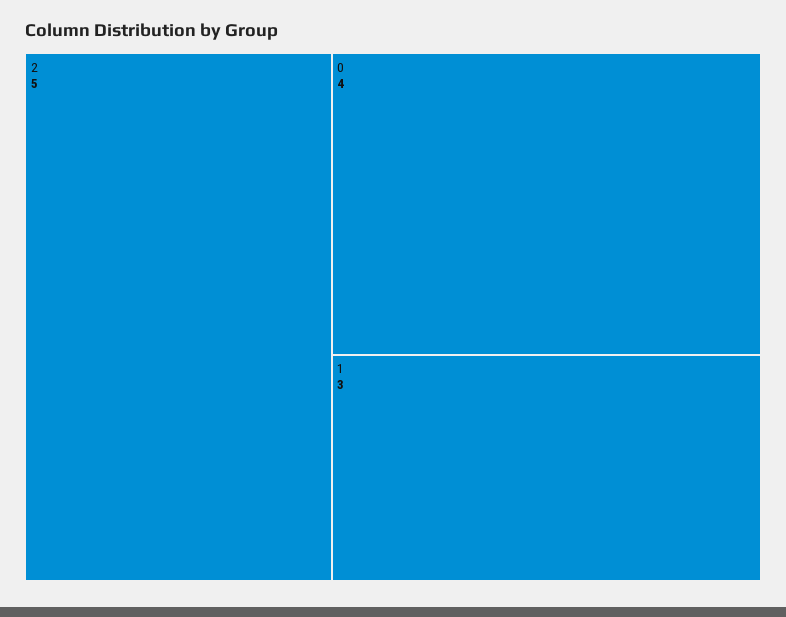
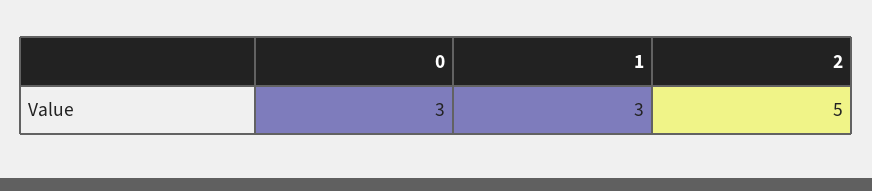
  {
    "2": 5,
-   "0": 4,
+   "0": 3,
    "1": 3
  }

